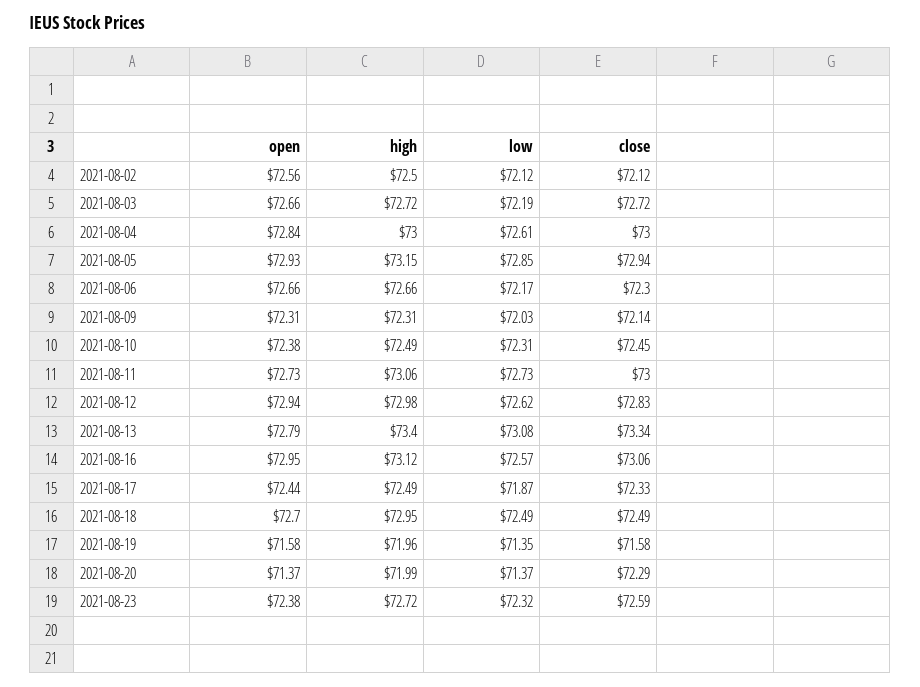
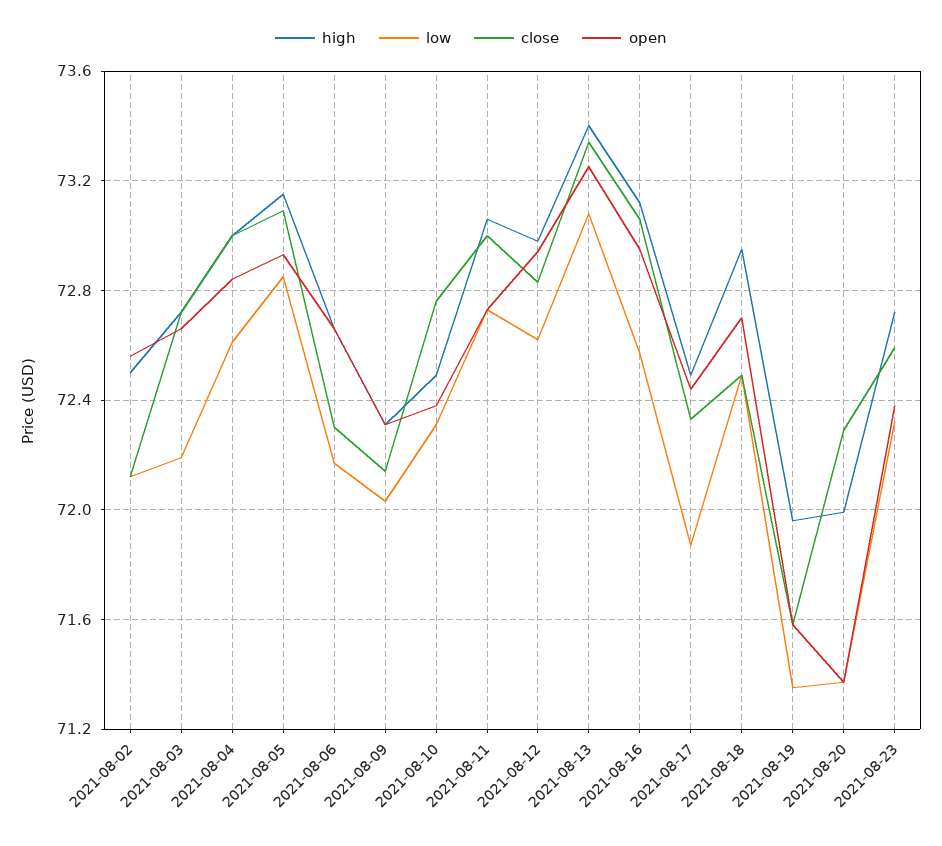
  {
    "open": {
      "2021-08-02": 72.56,
      "2021-08-03": 72.66,
      "2021-08-04": 72.84,
      "2021-08-05": 72.93,
      "2021-08-06": 72.66,
      "2021-08-09": 72.31,
      "2021-08-10": 72.38,
      "2021-08-11": 72.73,
      "2021-08-12": 72.94,
-     "2021-08-13": 72.79,
+     "2021-08-13": 73.25,
      "2021-08-16": 72.95,
      "2021-08-17": 72.44,
      "2021-08-18": 72.7,
      "2021-08-19": 71.58,
      "2021-08-20": 71.37,
      "2021-08-23": 72.38
    },
    "high": {
      "2021-08-02": 72.5,
      "2021-08-03": 72.72,
      "2021-08-04": 73,
      "2021-08-05": 73.15,
      "2021-08-06": 72.66,
      "2021-08-09": 72.31,
      "2021-08-10": 72.49,
      "2021-08-11": 73.06,
      "2021-08-12": 72.98,
      "2021-08-13": 73.4,
      "2021-08-16": 73.12,
      "2021-08-17": 72.49,
      "2021-08-18": 72.95,
      "2021-08-19": 71.96,
      "2021-08-20": 71.99,
      "2021-08-23": 72.72
    },
    "low": {
      "2021-08-02": 72.12,
      "2021-08-03": 72.19,
      "2021-08-04": 72.61,
      "2021-08-05": 72.85,
      "2021-08-06": 72.17,
      "2021-08-09": 72.03,
      "2021-08-10": 72.31,
      "2021-08-11": 72.73,
      "2021-08-12": 72.62,
      "2021-08-13": 73.08,
      "2021-08-16": 72.57,
      "2021-08-17": 71.87,
      "2021-08-18": 72.49,
      "2021-08-19": 71.35,
      "2021-08-20": 71.37,
      "2021-08-23": 72.32
    },
    "close": {
      "2021-08-02": 72.12,
      "2021-08-03": 72.72,
      "2021-08-04": 73,
-     "2021-08-05": 72.94,
+     "2021-08-05": 73.1,
      "2021-08-06": 72.3,
      "2021-08-09": 72.14,
-     "2021-08-10": 72.45,
+     "2021-08-10": 72.75,
      "2021-08-11": 73,
      "2021-08-12": 72.83,
      "2021-08-13": 73.34,
      "2021-08-16": 73.06,
      "2021-08-17": 72.33,
      "2021-08-18": 72.49,
      "2021-08-19": 71.58,
      "2021-08-20": 72.29,
      "2021-08-23": 72.59
    }
  }

